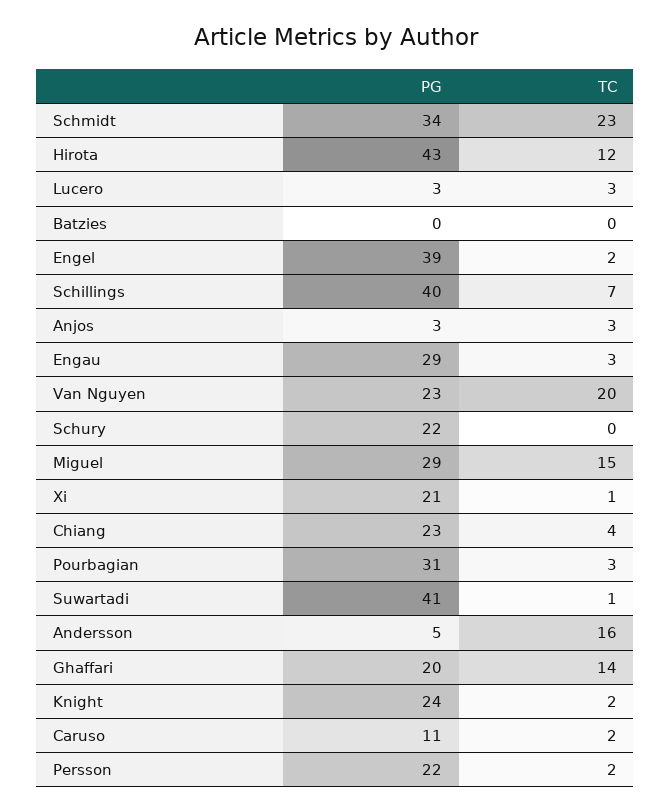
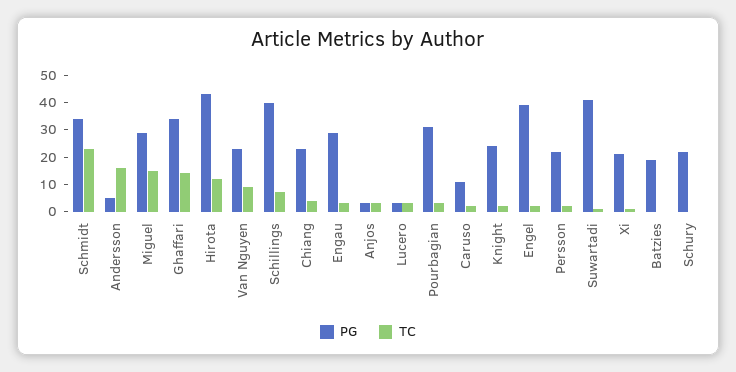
  {
    "PG": {
      "Schmidt": 34,
      "Hirota": 43,
      "Lucero": 3,
-     "Batzies": 0,
+     "Batzies": 20,
      "Engel": 39,
      "Schillings": 40,
      "Anjos": 3,
      "Engau": 29,
      "Van Nguyen": 23,
      "Schury": 22,
      "Miguel": 29,
      "Xi": 21,
      "Chiang": 23,
      "Pourbagian": 31,
      "Suwartadi": 41,
      "Andersson": 5,
-     "Ghaffari": 20,
+     "Ghaffari": 35,
      "Knight": 24,
      "Caruso": 11,
      "Persson": 22
    },
    "TC": {
      "Schmidt": 23,
      "Hirota": 12,
      "Lucero": 3,
      "Batzies": 0,
      "Engel": 2,
      "Schillings": 7,
      "Anjos": 3,
      "Engau": 3,
-     "Van Nguyen": 20,
+     "Van Nguyen": 10,
      "Schury": 0,
      "Miguel": 15,
      "Xi": 1,
      "Chiang": 4,
      "Pourbagian": 3,
      "Suwartadi": 1,
      "Andersson": 16,
      "Ghaffari": 14,
      "Knight": 2,
      "Caruso": 2,
      "Persson": 2
    }
  }

